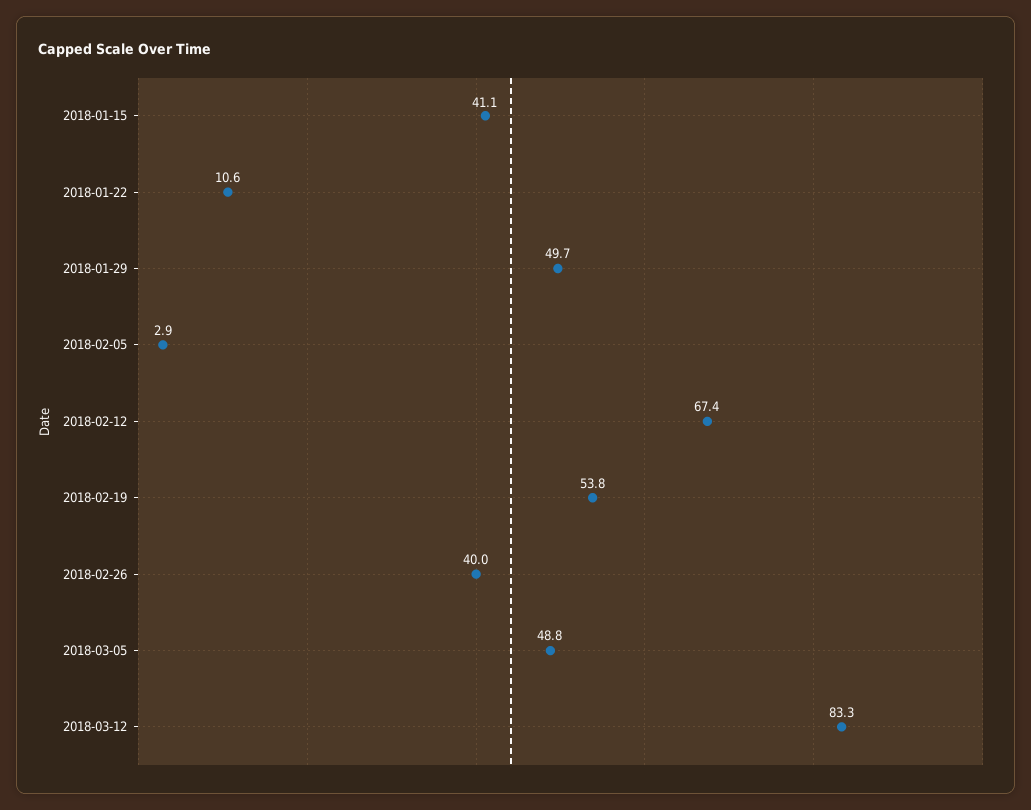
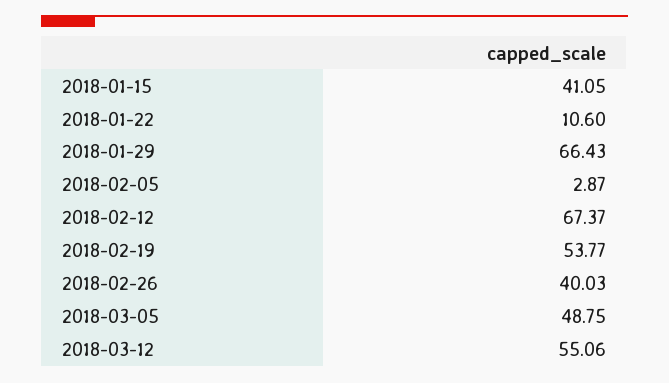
  {
    "2018-01-15": 41.05,
    "2018-01-22": 10.6,
-   "2018-01-29": 49.7,
+   "2018-01-29": 66.43,
    "2018-02-05": 2.87,
    "2018-02-12": 67.37,
    "2018-02-19": 53.77,
    "2018-02-26": 40.03,
    "2018-03-05": 48.75,
-   "2018-03-12": 83.3
+   "2018-03-12": 55.06
  }

